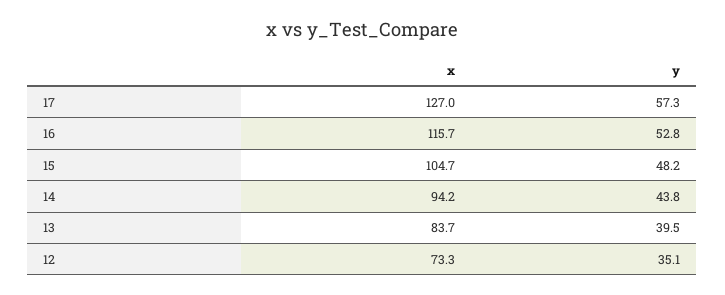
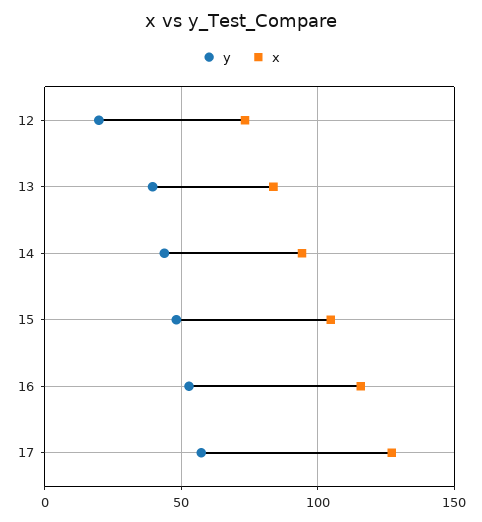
  {
    "x": {
      "17": 127,
      "16": 115.7,
      "15": 104.7,
      "14": 94.2,
      "13": 83.7,
      "12": 73.3
    },
    "y": {
      "17": 57.3,
      "16": 52.8,
      "15": 48.2,
      "14": 43.8,
      "13": 39.5,
-     "12": 35.1
+     "12": 20
    }
  }

